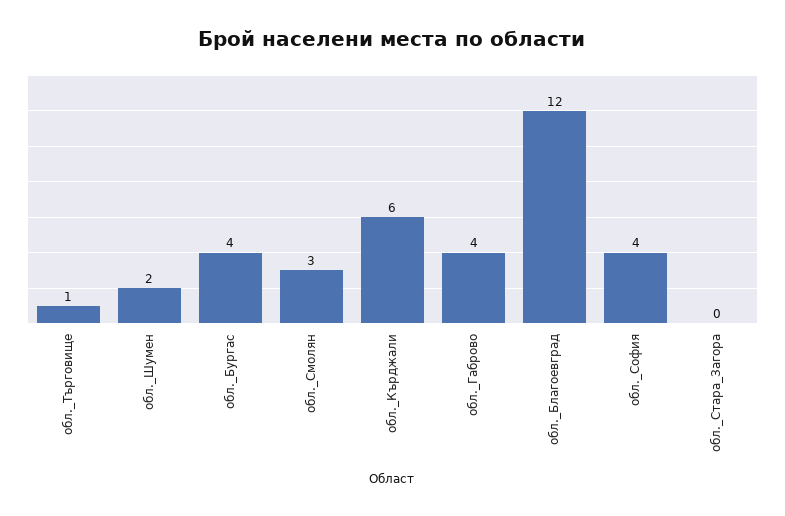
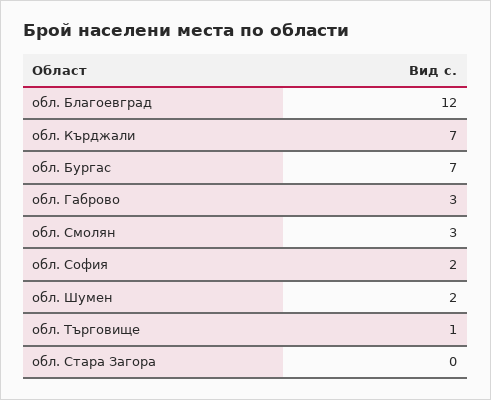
  {
    "обл._Търговище": 1,
    "обл._Шумен": 2,
-   "обл._Бургас": 4,
+   "обл._Бургас": 7,
    "обл._Смолян": 3,
-   "обл._Кърджали": 6,
+   "обл._Кърджали": 7,
-   "обл._Габрово": 4,
+   "обл._Габрово": 3,
    "обл._Благоевград": 12,
-   "обл._София": 4,
+   "обл._София": 2,
    "обл._Стара_Загора": 0
  }

